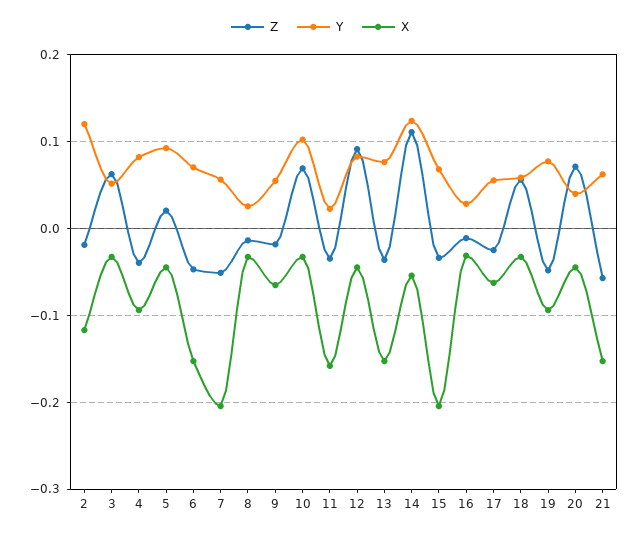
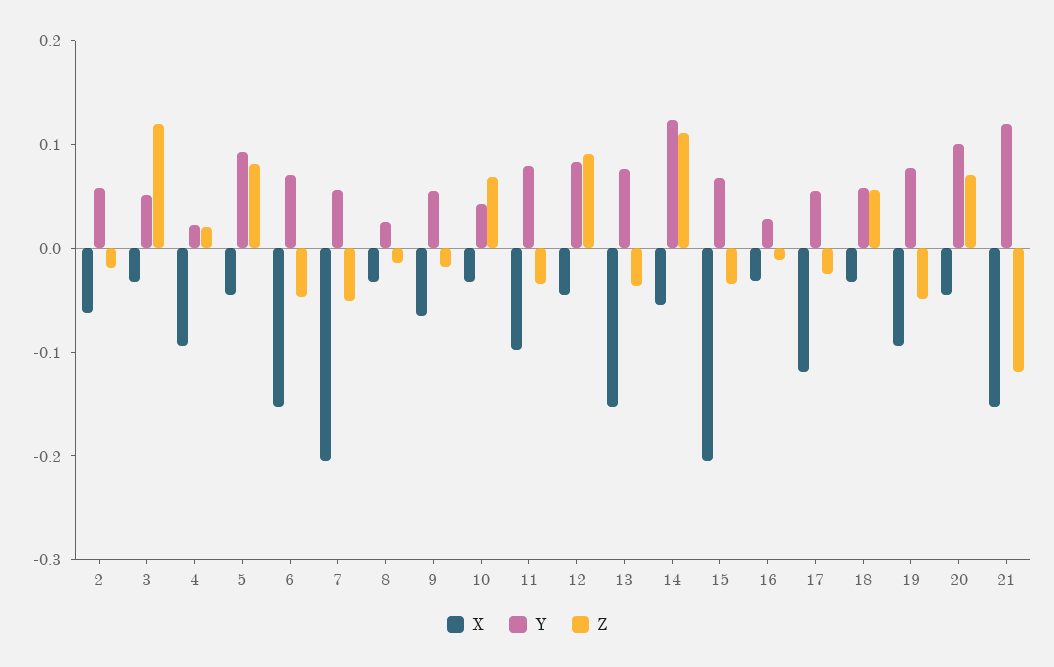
  {
    "Z": {
      "2": -0.02,
-     "3": 0.06,
+     "3": 0.12,
-     "4": -0.04,
+     "4": 0.02,
-     "5": 0.02,
+     "5": 0.08,
      "6": -0.05,
      "7": -0.05,
      "8": -0.01,
      "9": -0.02,
      "10": 0.07,
      "11": -0.03,
      "12": 0.09,
      "13": -0.04,
      "14": 0.11,
      "15": -0.03,
      "16": -0.01,
      "17": -0.03,
      "18": 0.06,
      "19": -0.05,
      "20": 0.07,
-     "21": -0.06
+     "21": -0.12
    },
    "Y": {
-     "2": 0.12,
+     "2": 0.06,
      "3": 0.05,
-     "4": 0.08,
+     "4": 0.02,
      "5": 0.09,
      "6": 0.07,
      "7": 0.06,
      "8": 0.03,
      "9": 0.05,
-     "10": 0.1,
+     "10": 0.04,
-     "11": 0.02,
+     "11": 0.08,
      "12": 0.08,
      "13": 0.08,
      "14": 0.12,
      "15": 0.07,
      "16": 0.03,
      "17": 0.06,
      "18": 0.06,
      "19": 0.08,
-     "20": 0.04,
+     "20": 0.1,
-     "21": 0.06
+     "21": 0.12
    },
    "X": {
-     "2": -0.12,
+     "2": -0.06,
      "3": -0.03,
      "4": -0.09,
      "5": -0.05,
      "6": -0.15,
      "7": -0.2,
      "8": -0.03,
      "9": -0.07,
      "10": -0.03,
-     "11": -0.16,
+     "11": -0.1,
      "12": -0.05,
      "13": -0.15,
      "14": -0.05,
      "15": -0.2,
      "16": -0.03,
-     "17": -0.06,
+     "17": -0.12,
      "18": -0.03,
      "19": -0.09,
      "20": -0.05,
      "21": -0.15
    }
  }

